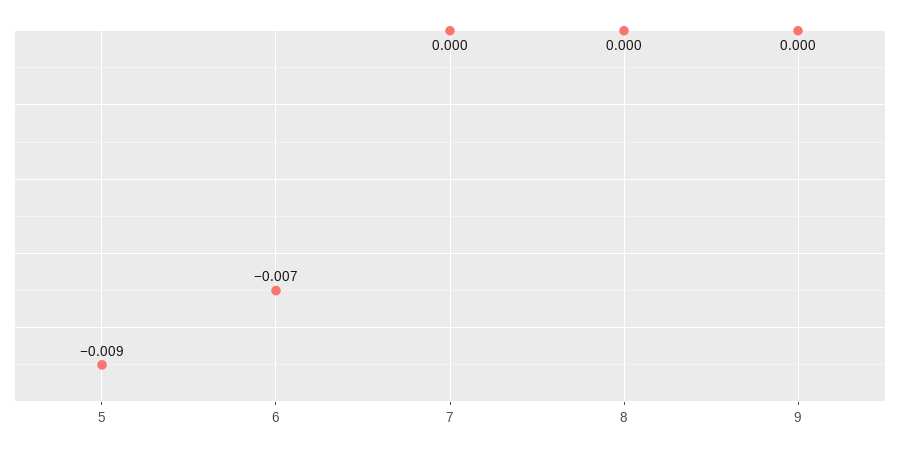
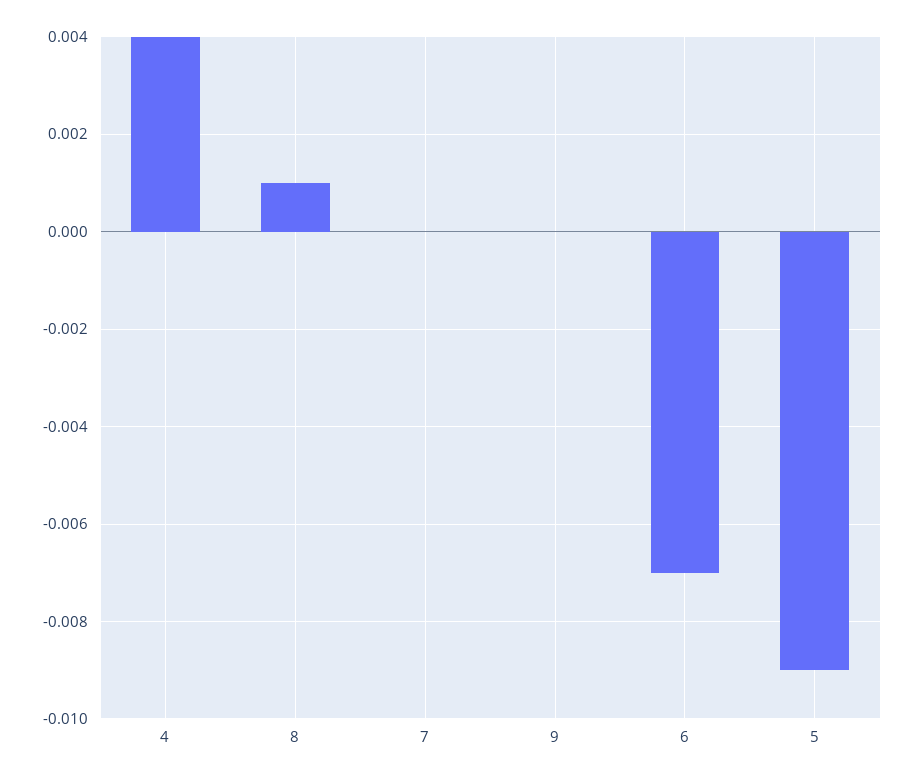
  {
    "5": -0.009,
    "6": -0.007,
    "7": 0,
-   "8": 0,
+   "8": 0.001,
-   "9": 0
+   "9": 0,
+   "4": 0.004
  }

